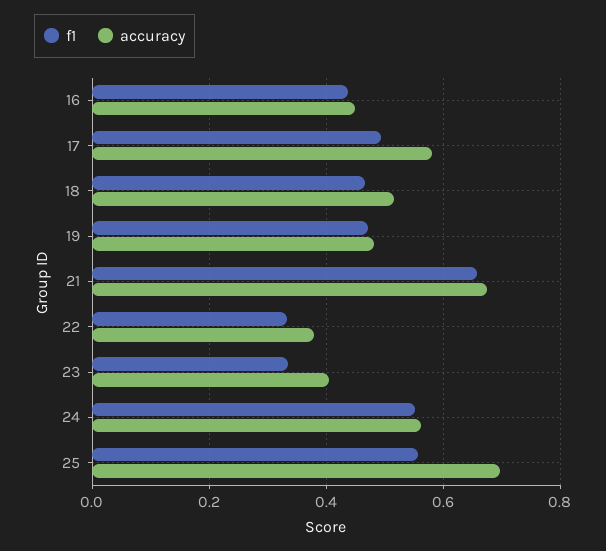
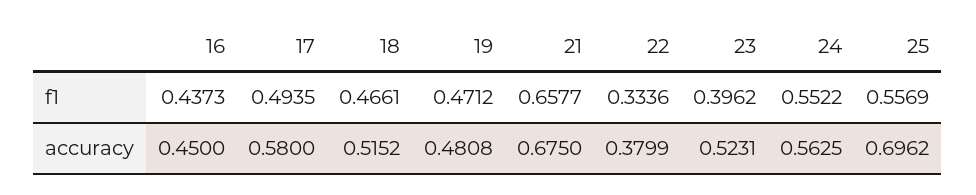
  {
    "f1": {
      "16": 0.4373,
      "17": 0.4935,
      "18": 0.4661,
      "19": 0.4712,
      "21": 0.6577,
      "22": 0.3336,
-     "23": 0.34,
+     "23": 0.3962,
      "24": 0.5522,
      "25": 0.5569
    },
    "accuracy": {
      "16": 0.45,
      "17": 0.58,
      "18": 0.5152,
      "19": 0.4808,
      "21": 0.675,
      "22": 0.3799,
-     "23": 0.4,
+     "23": 0.5231,
      "24": 0.5625,
      "25": 0.6962
    }
  }

